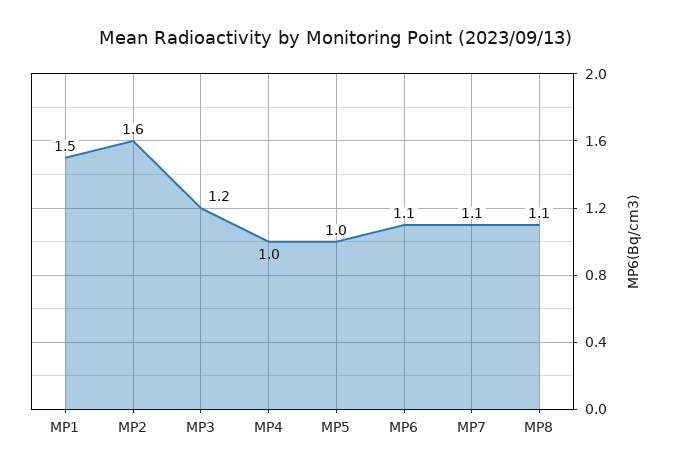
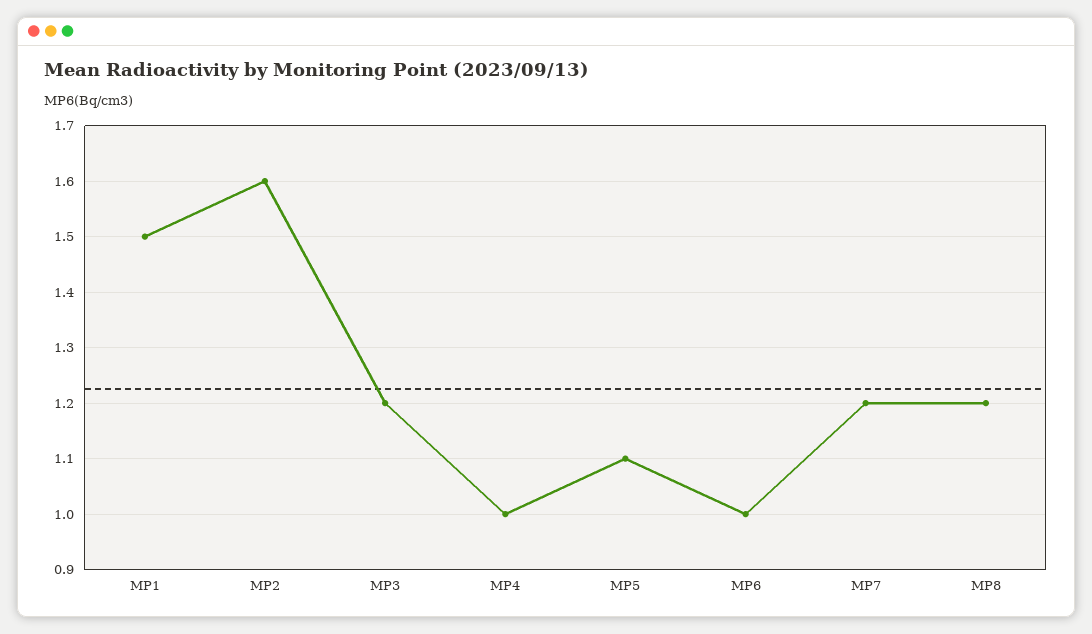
  {
    "MP1": 1.5,
    "MP2": 1.6,
    "MP3": 1.2,
    "MP4": 1,
-   "MP5": 1,
+   "MP5": 1.1,
-   "MP6": 1.1,
+   "MP6": 1,
-   "MP7": 1.1,
+   "MP7": 1.2,
-   "MP8": 1.1
+   "MP8": 1.2
  }

